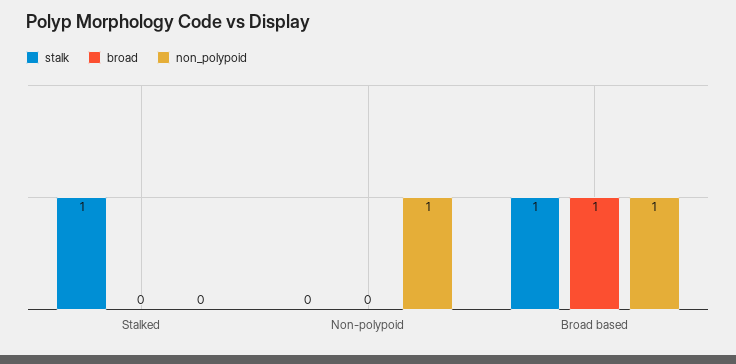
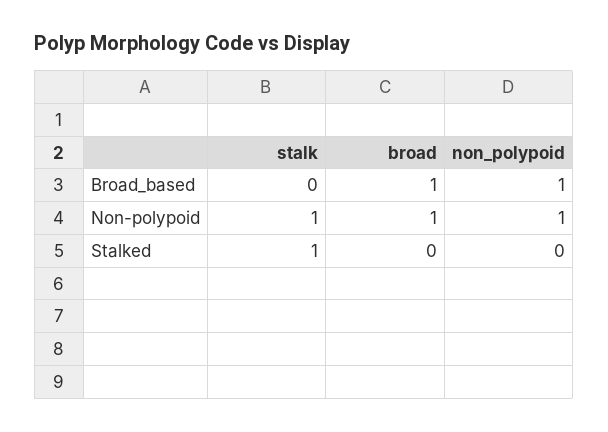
  {
    "stalk": {
      "Stalked": 1,
-     "Non-polypoid": 0,
+     "Non-polypoid": 1,
-     "Broad based": 1
+     "Broad based": 0
    },
    "broad": {
      "Stalked": 0,
-     "Non-polypoid": 0,
+     "Non-polypoid": 1,
      "Broad based": 1
    },
    "non_polypoid": {
      "Stalked": 0,
      "Non-polypoid": 1,
      "Broad based": 1
    }
  }

